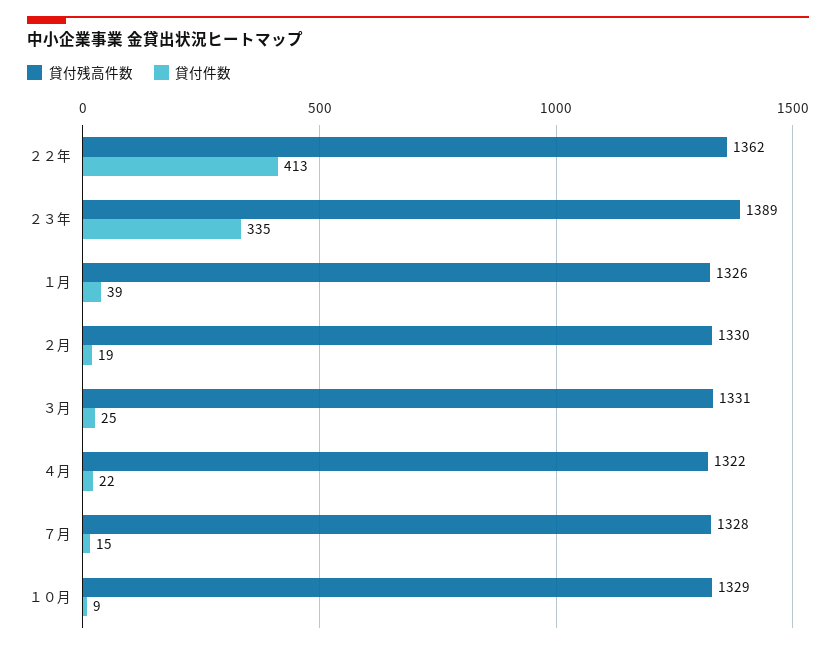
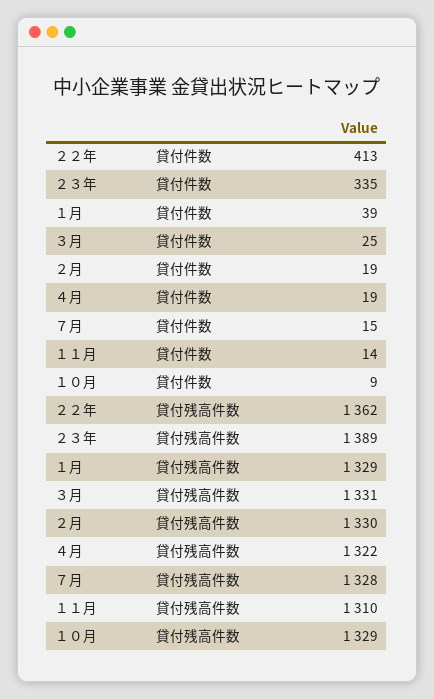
  {
    "貸付残高件数": {
      "２２年": 1362,
      "２３年": 1389,
-     "１月": 1326,
+     "１月": 1329,
      "２月": 1330,
      "３月": 1331,
      "４月": 1322,
      "７月": 1328,
-     "１０月": 1329
+     "１０月": 1329,
+     "１１月": 1310
    },
    "貸付件数": {
      "２２年": 413,
      "２３年": 335,
      "１月": 39,
      "２月": 19,
      "３月": 25,
-     "４月": 22,
+     "４月": 19,
      "７月": 15,
-     "１０月": 9
+     "１０月": 9,
+     "１１月": 14
    }
  }

